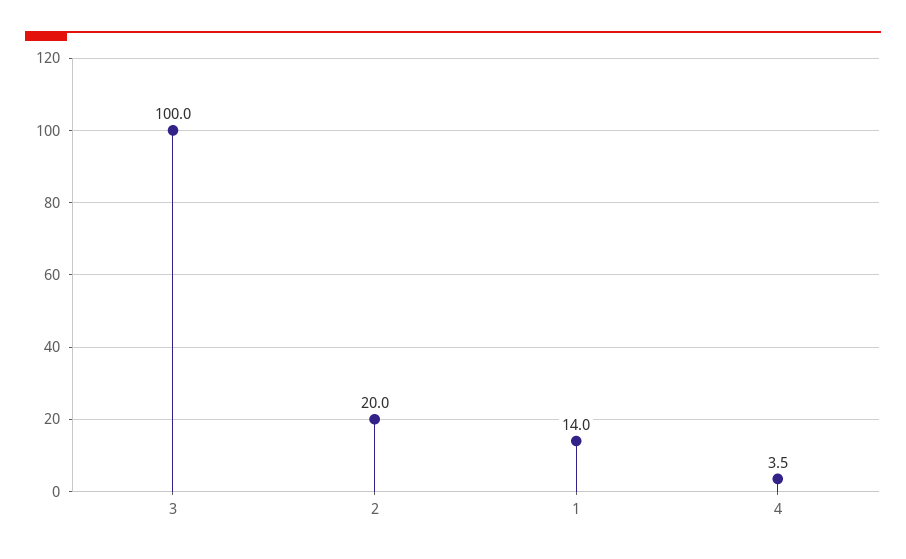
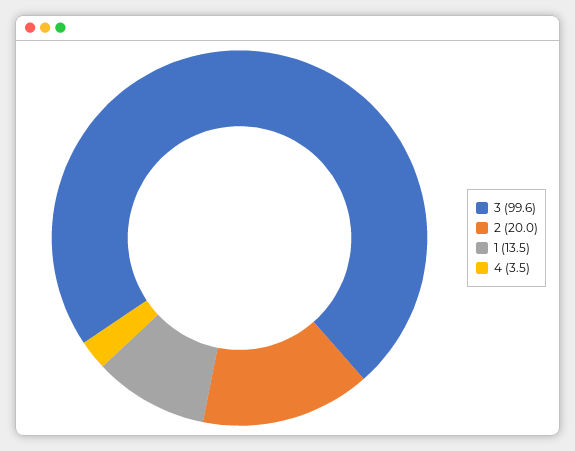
  {
-   "3": 100,
+   "3": 99.6,
    "2": 20,
-   "1": 14,
+   "1": 13.5,
    "4": 3.5
  }

